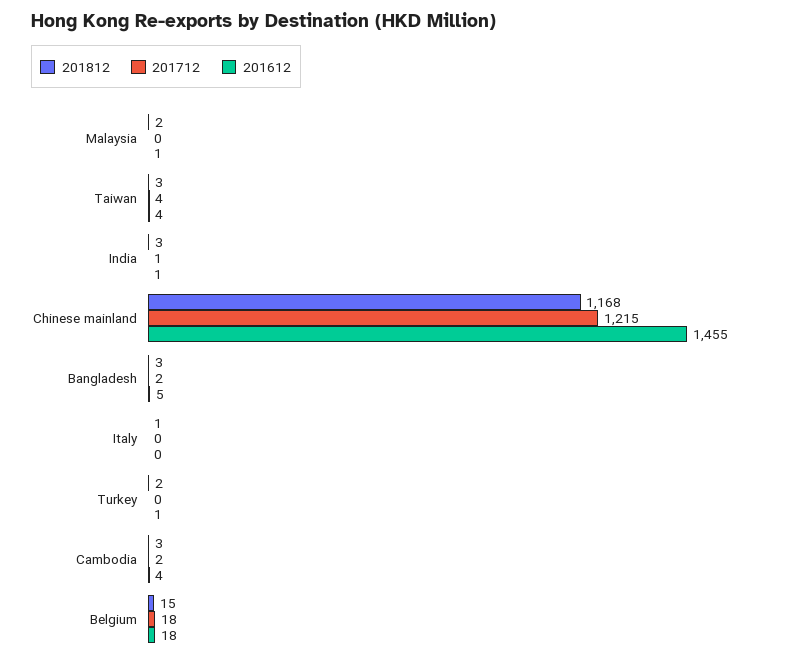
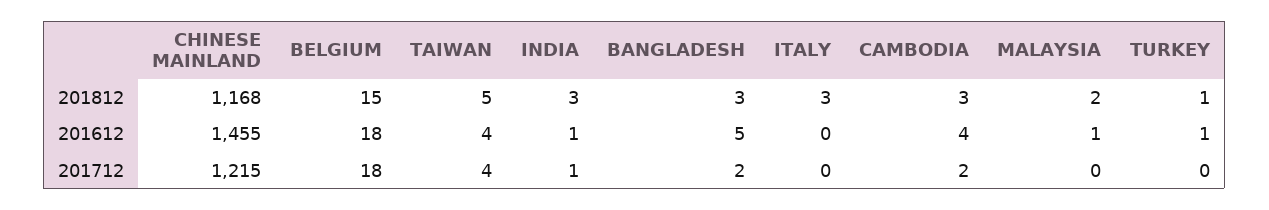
  {
    "201812": {
      "Malaysia": 2,
-     "Taiwan": 3,
+     "Taiwan": 5,
      "India": 3,
      "Chinese mainland": 1168,
      "Bangladesh": 3,
-     "Italy": 1,
+     "Italy": 3,
-     "Turkey": 2,
+     "Turkey": 1,
      "Cambodia": 3,
      "Belgium": 15
    },
    "201712": {
      "Malaysia": 0,
      "Taiwan": 4,
      "India": 1,
      "Chinese mainland": 1215,
      "Bangladesh": 2,
      "Italy": 0,
      "Turkey": 0,
      "Cambodia": 2,
      "Belgium": 18
    },
    "201612": {
      "Malaysia": 1,
      "Taiwan": 4,
      "India": 1,
      "Chinese mainland": 1455,
      "Bangladesh": 5,
      "Italy": 0,
      "Turkey": 1,
      "Cambodia": 4,
      "Belgium": 18
    }
  }

